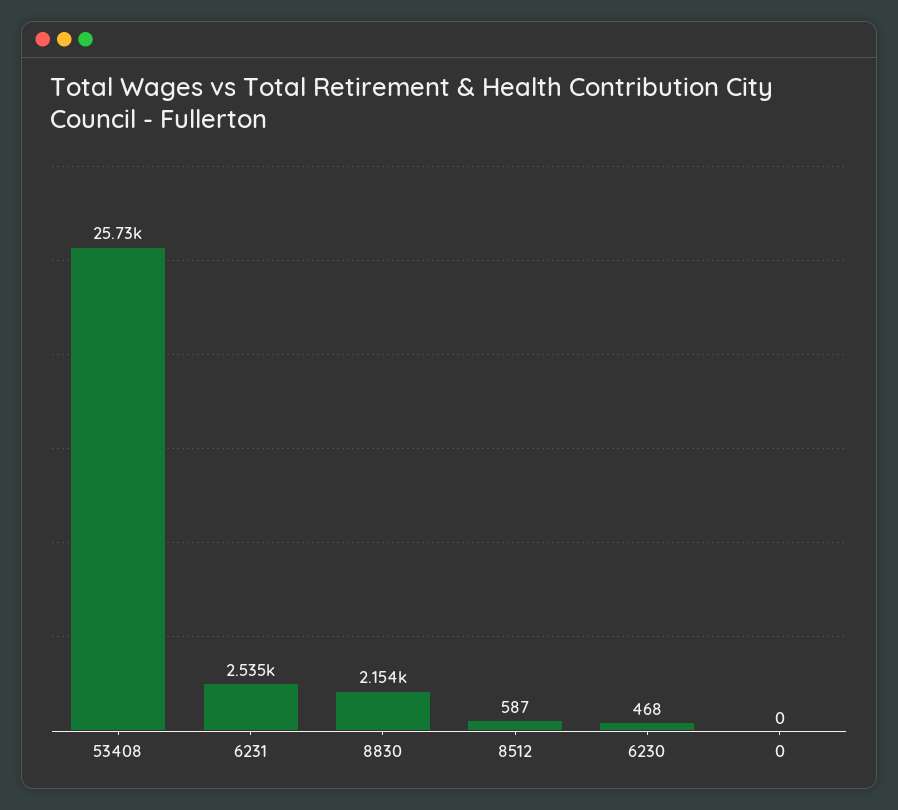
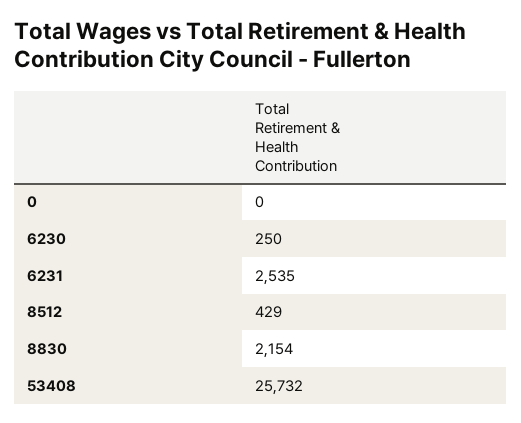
  {
    "53408": 25732,
    "6231": 2535,
    "8830": 2154,
-   "8512": 587,
+   "8512": 429,
-   "6230": 468,
+   "6230": 250,
    "0": 0
  }

